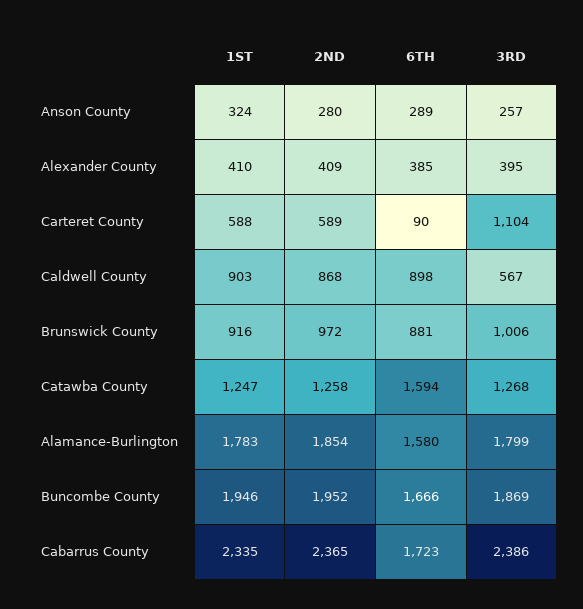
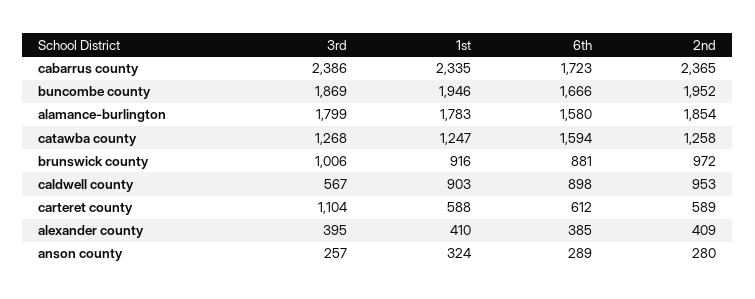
  {
    "1ST": {
      "Anson County": 324,
      "Alexander County": 410,
      "Carteret County": 588,
      "Caldwell County": 903,
      "Brunswick County": 916,
      "Catawba County": 1247,
      "Alamance-Burlington": 1783,
      "Buncombe County": 1946,
      "Cabarrus County": 2335
    },
    "2ND": {
      "Anson County": 280,
      "Alexander County": 409,
      "Carteret County": 589,
-     "Caldwell County": 868,
+     "Caldwell County": 953,
      "Brunswick County": 972,
      "Catawba County": 1258,
      "Alamance-Burlington": 1854,
      "Buncombe County": 1952,
      "Cabarrus County": 2365
    },
    "6TH": {
      "Anson County": 289,
      "Alexander County": 385,
-     "Carteret County": 90,
+     "Carteret County": 612,
      "Caldwell County": 898,
      "Brunswick County": 881,
      "Catawba County": 1594,
      "Alamance-Burlington": 1580,
      "Buncombe County": 1666,
      "Cabarrus County": 1723
    },
    "3RD": {
      "Anson County": 257,
      "Alexander County": 395,
      "Carteret County": 1104,
      "Caldwell County": 567,
      "Brunswick County": 1006,
      "Catawba County": 1268,
      "Alamance-Burlington": 1799,
      "Buncombe County": 1869,
      "Cabarrus County": 2386
    }
  }

